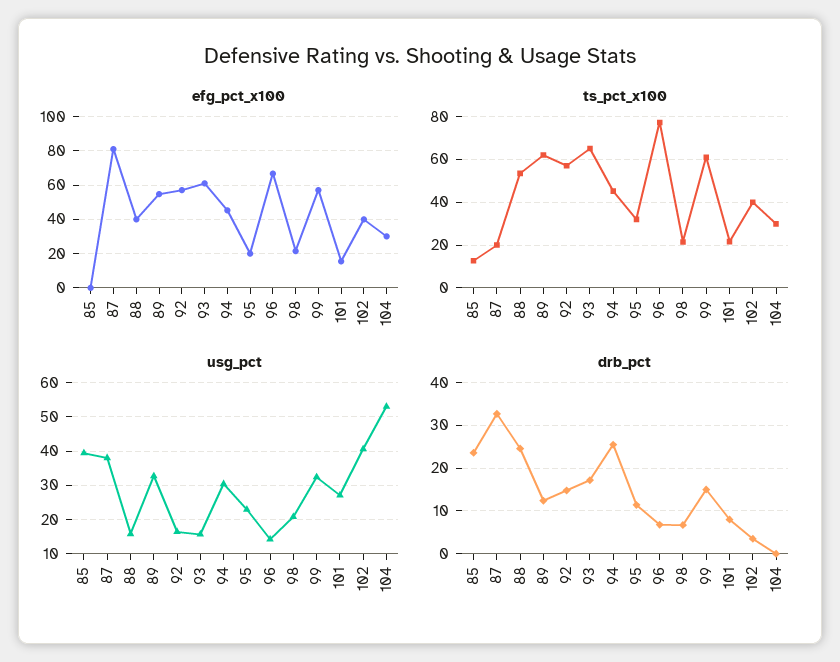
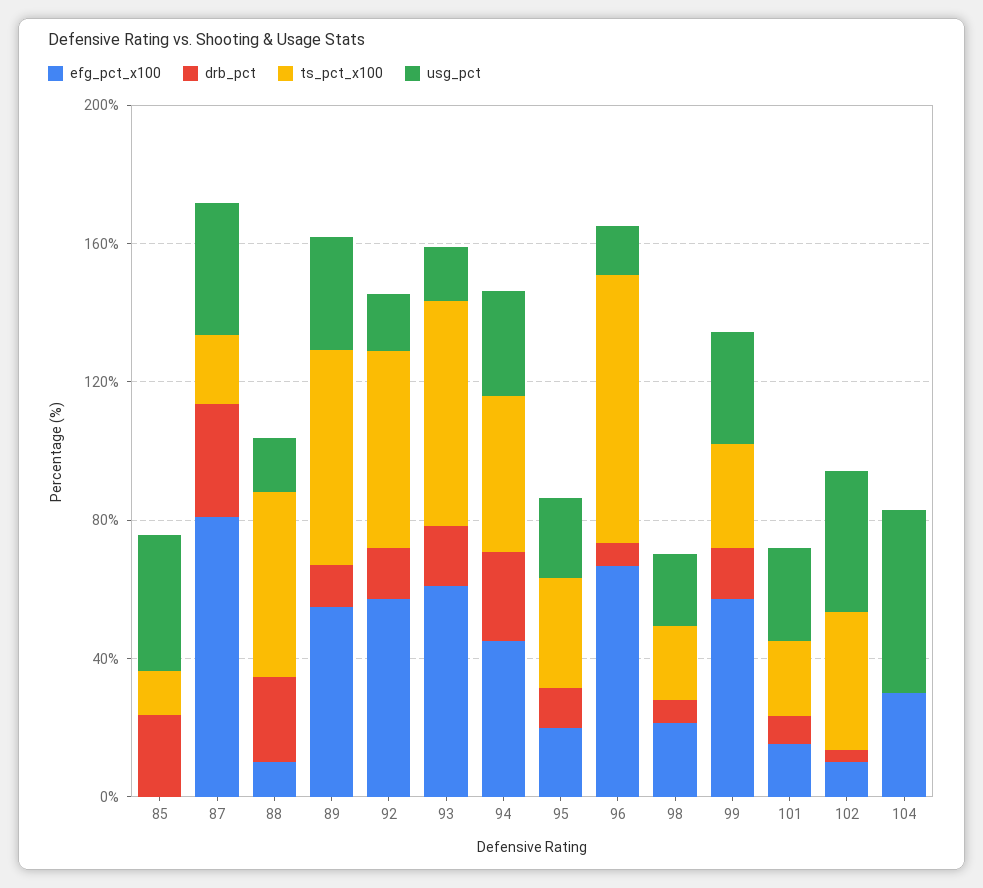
  {
    "efg_pct_x100": {
      "85": 0,
      "87": 80,
-     "88": 40,
+     "88": 10,
      "89": 55,
      "92": 55,
      "93": 60,
      "94": 45,
      "95": 20,
      "96": 65,
      "98": 20,
      "99": 55,
      "101": 15,
-     "102": 40,
+     "102": 10,
      "104": 30
    },
    "ts_pct_x100": {
      "85": 15,
      "87": 20,
      "88": 55,
      "89": 60,
      "92": 55,
      "93": 65,
      "94": 45,
      "95": 30,
      "96": 75,
      "98": 20,
-     "99": 60,
+     "99": 30,
      "101": 20,
      "102": 40,
-     "104": 30
+     "104": 0
    },
    "usg_pct": {
      "85": 40,
      "87": 38,
      "88": 16,
      "89": 32,
      "92": 16,
      "93": 16,
      "94": 30,
      "95": 22,
      "96": 14,
      "98": 20,
      "99": 32,
      "101": 28,
      "102": 40,
      "104": 54
    },
    "drb_pct": {
      "85": 24,
      "87": 32,
      "88": 24,
      "89": 12,
      "92": 14,
      "93": 18,
      "94": 26,
      "95": 12,
      "96": 6,
      "98": 6,
      "99": 16,
      "101": 8,
      "102": 4,
      "104": 0
    }
  }

